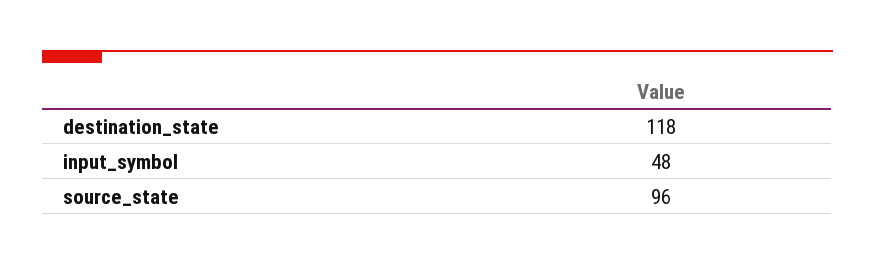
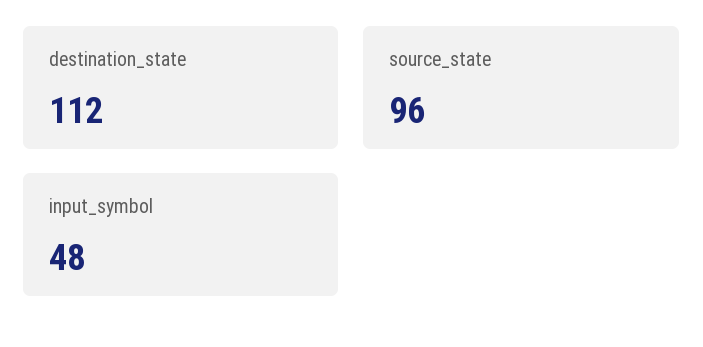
  {
-   "destination_state": 118,
+   "destination_state": 112,
    "input_symbol": 48,
    "source_state": 96
  }

